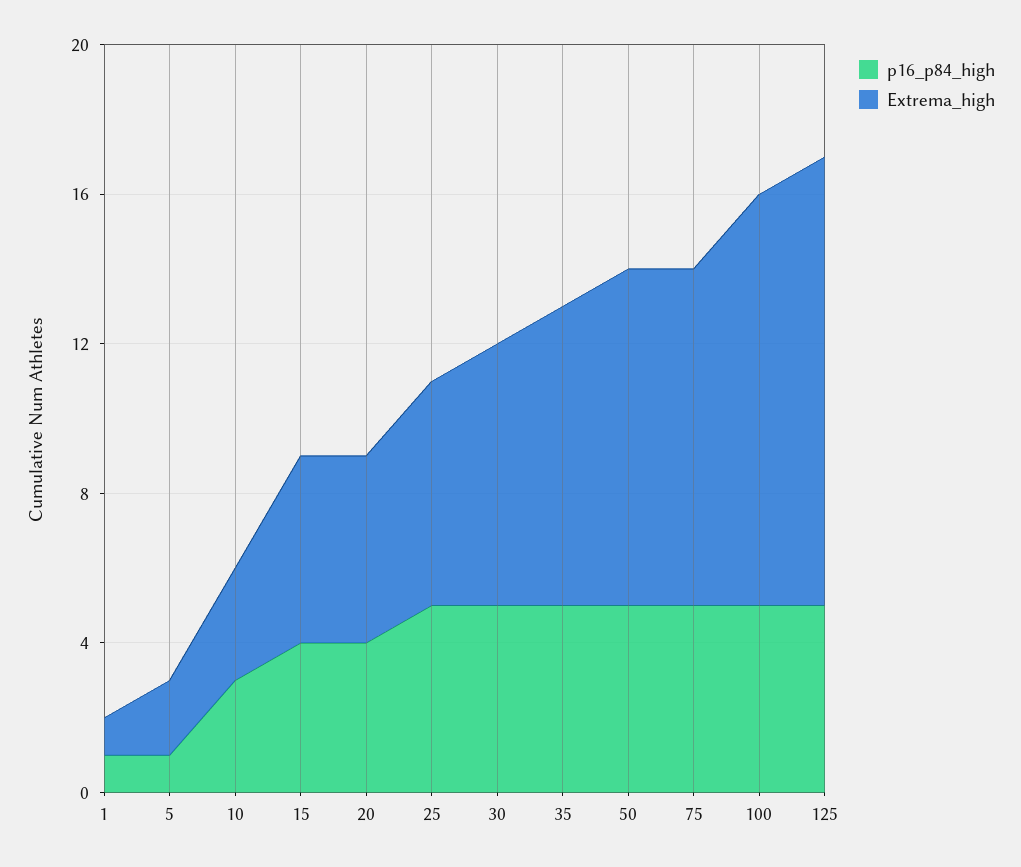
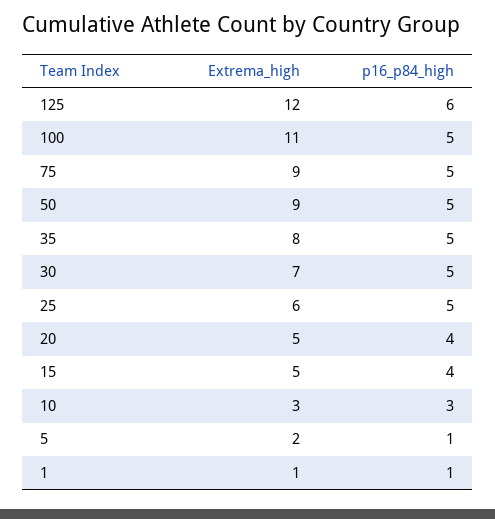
  {
    "p16_p84_high": {
      "1": 1,
      "5": 1,
      "10": 3,
      "15": 4,
      "20": 4,
      "25": 5,
      "30": 5,
      "35": 5,
      "50": 5,
      "75": 5,
      "100": 5,
-     "125": 5
+     "125": 6
    },
    "Extrema_high": {
      "1": 1,
      "5": 2,
      "10": 3,
      "15": 5,
      "20": 5,
      "25": 6,
      "30": 7,
      "35": 8,
      "50": 9,
      "75": 9,
      "100": 11,
      "125": 12
    }
  }

